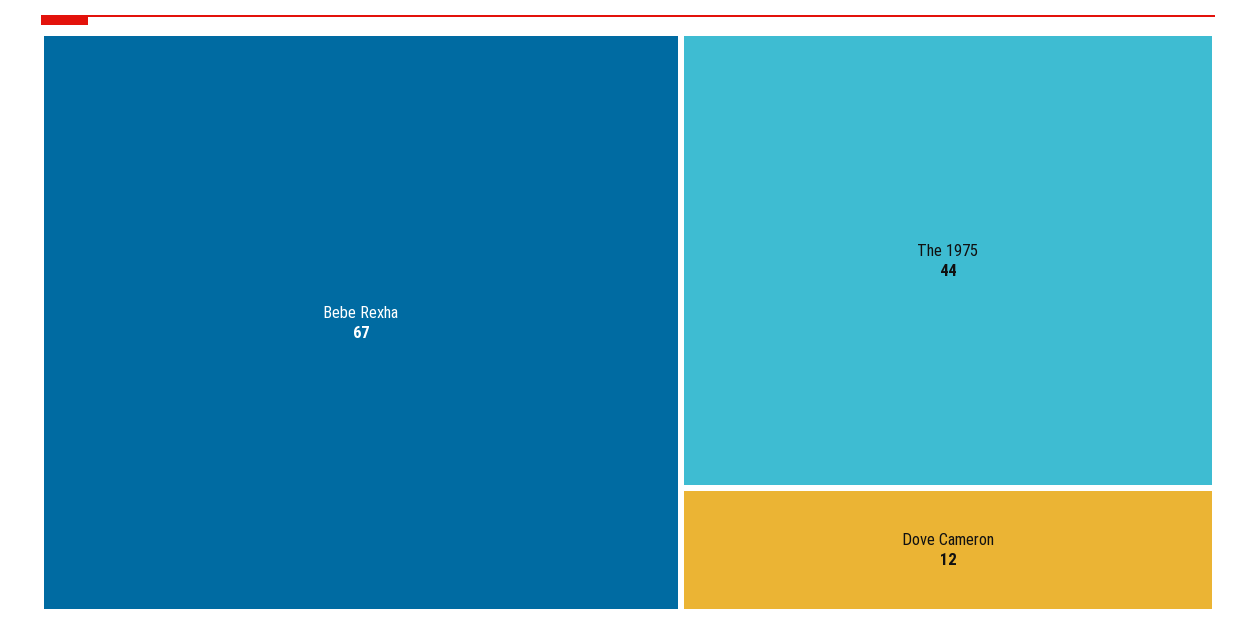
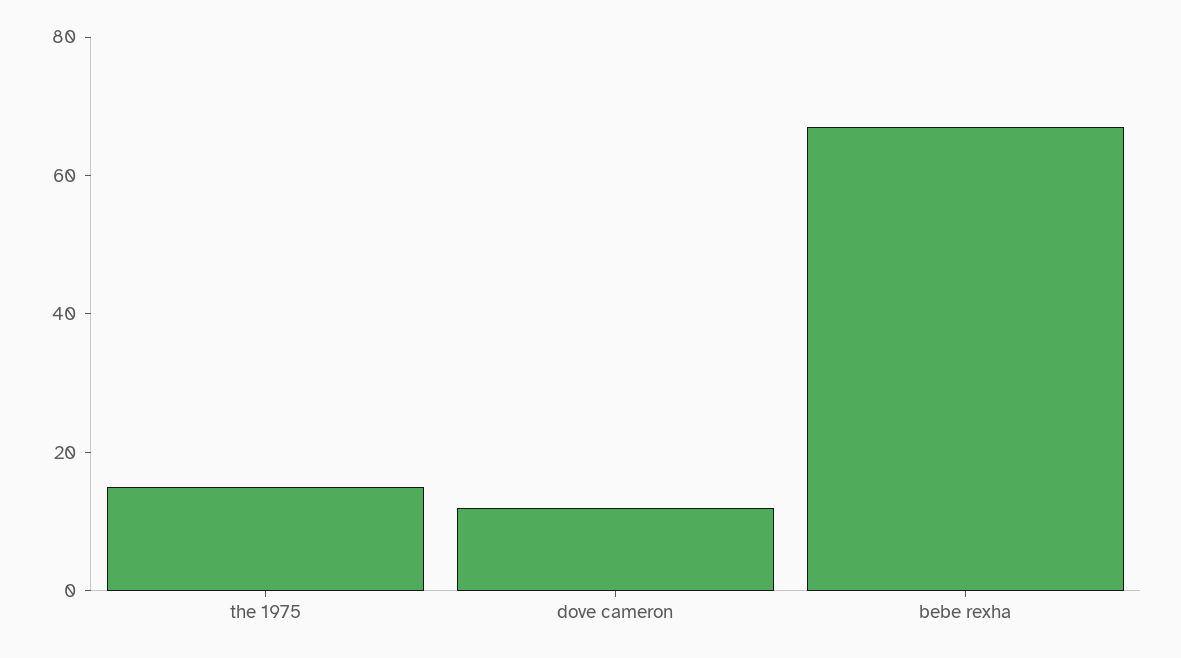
  {
    "Bebe Rexha": 67,
-   "The 1975": 44,
+   "The 1975": 15,
    "Dove Cameron": 12
  }

